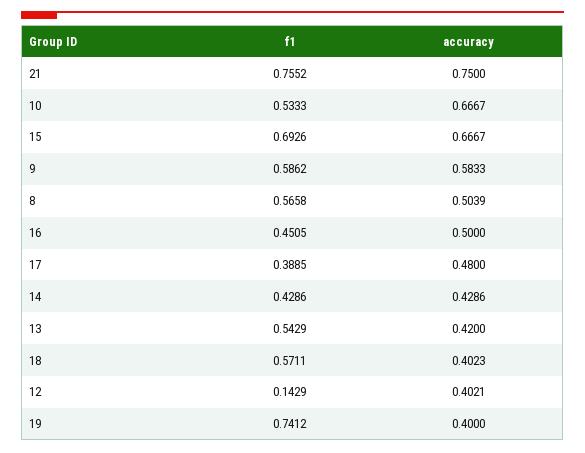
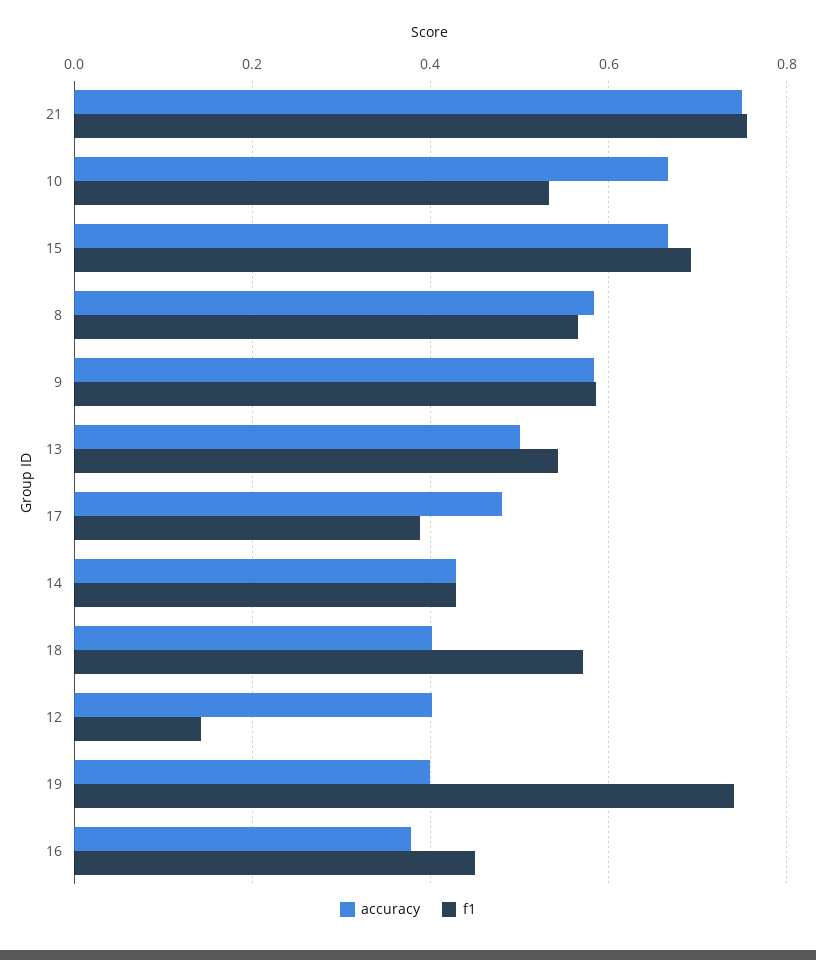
  {
    "f1": {
      "21": 0.7552,
      "10": 0.5333,
      "15": 0.6926,
      "9": 0.5862,
      "8": 0.5658,
      "16": 0.4505,
      "17": 0.3885,
      "14": 0.4286,
      "13": 0.5429,
      "18": 0.5711,
      "12": 0.1429,
      "19": 0.7412
    },
    "accuracy": {
      "21": 0.75,
      "10": 0.6667,
      "15": 0.6667,
      "9": 0.5833,
-     "8": 0.5039,
+     "8": 0.58,
-     "16": 0.5,
+     "16": 0.38,
      "17": 0.48,
      "14": 0.4286,
-     "13": 0.42,
+     "13": 0.5,
      "18": 0.4023,
      "12": 0.4021,
      "19": 0.4
    }
  }

